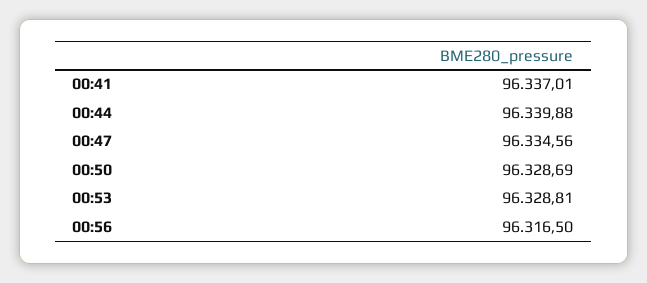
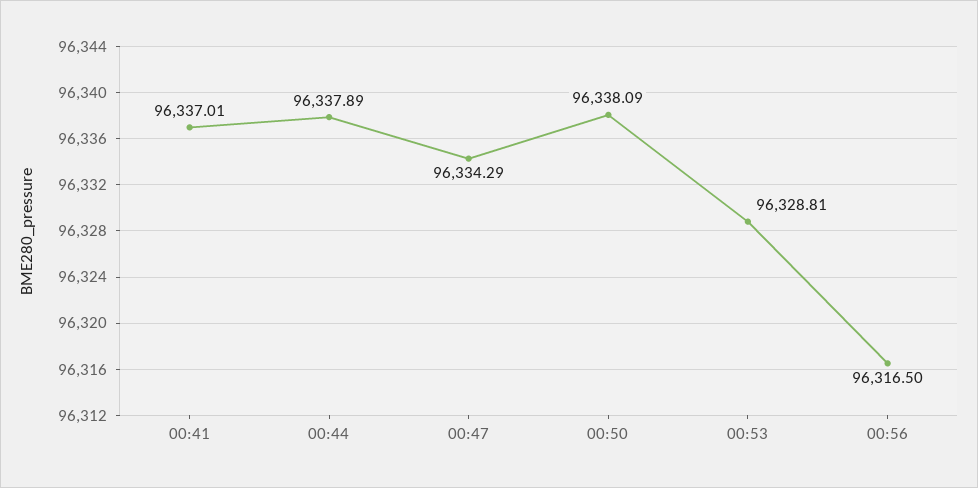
  {
    "00:41": 96337.01,
-   "00:44": 96339.88,
+   "00:44": 96337.89,
-   "00:47": 96334.56,
+   "00:47": 96334.29,
-   "00:50": 96328.69,
+   "00:50": 96338.09,
    "00:53": 96328.81,
    "00:56": 96316.5
  }

